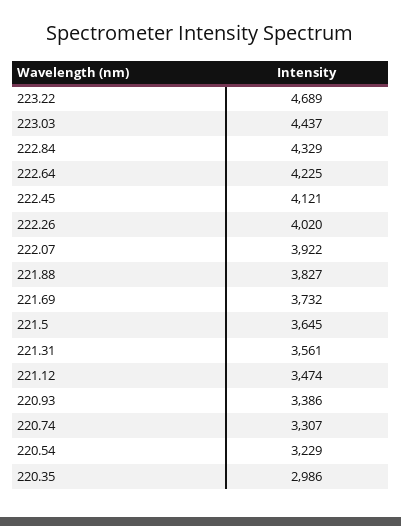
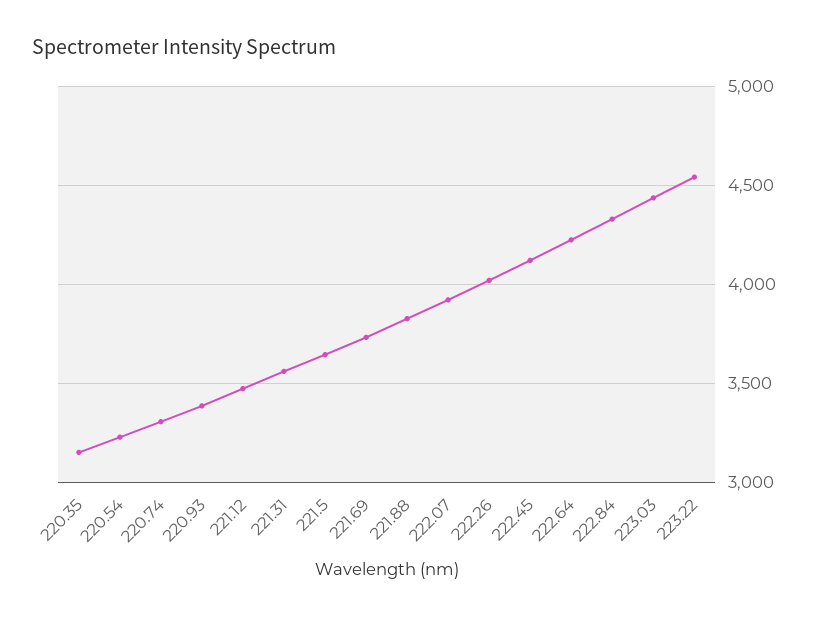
  {
-   "223.22": 4689,
+   "223.22": 4550,
    "223.03": 4437,
    "222.84": 4329,
    "222.64": 4225,
    "222.45": 4121,
    "222.26": 4020,
    "222.07": 3922,
    "221.88": 3827,
    "221.69": 3732,
    "221.5": 3645,
    "221.31": 3561,
    "221.12": 3474,
    "220.93": 3386,
    "220.74": 3307,
    "220.54": 3229,
-   "220.35": 2986
+   "220.35": 3150
  }

